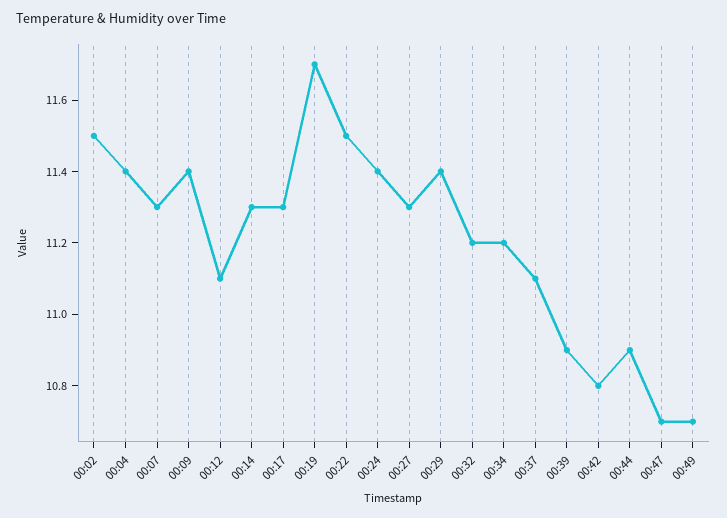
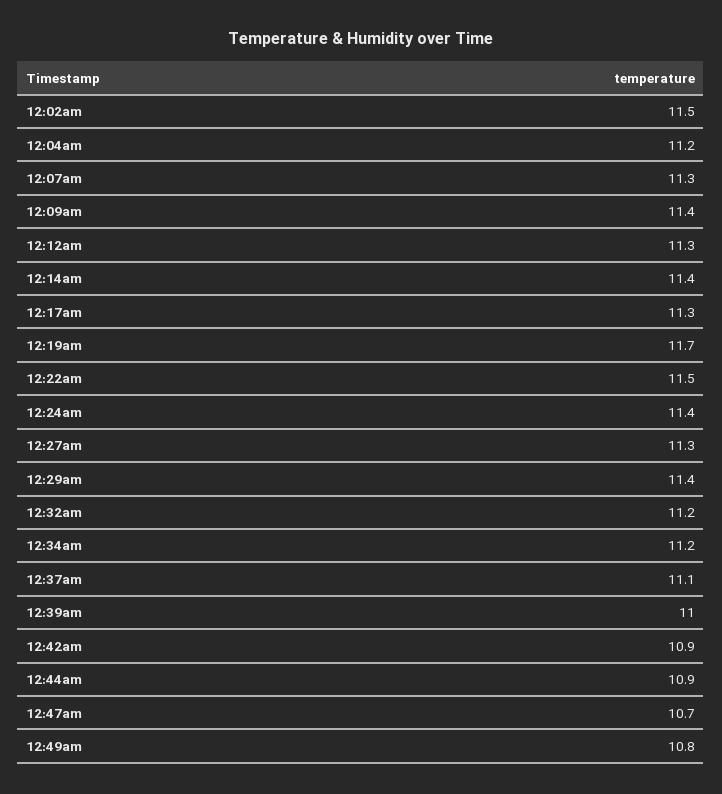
  {
    "00:02": 11.5,
-   "00:04": 11.4,
+   "00:04": 11.2,
    "00:07": 11.3,
    "00:09": 11.4,
-   "00:12": 11.1,
+   "00:12": 11.3,
-   "00:14": 11.3,
+   "00:14": 11.4,
    "00:17": 11.3,
    "00:19": 11.7,
    "00:22": 11.5,
    "00:24": 11.4,
    "00:27": 11.3,
    "00:29": 11.4,
    "00:32": 11.2,
    "00:34": 11.2,
    "00:37": 11.1,
-   "00:39": 10.9,
+   "00:39": 11,
-   "00:42": 10.8,
+   "00:42": 10.9,
    "00:44": 10.9,
    "00:47": 10.7,
-   "00:49": 10.7
+   "00:49": 10.8
  }

